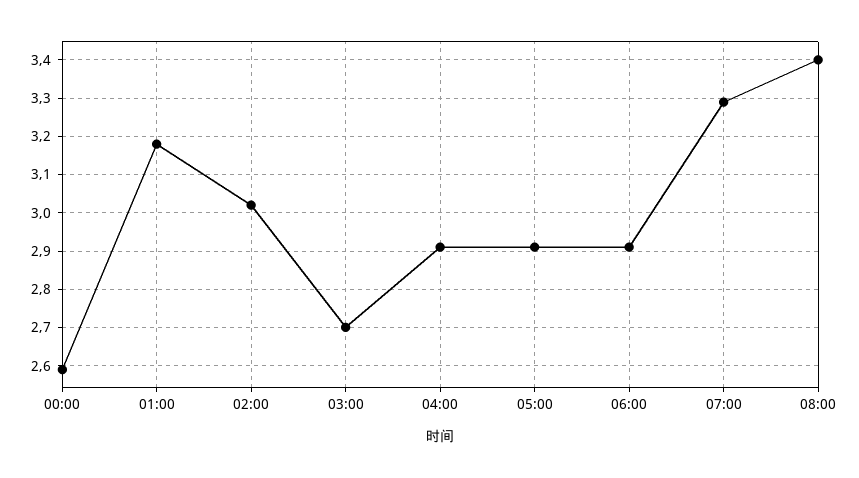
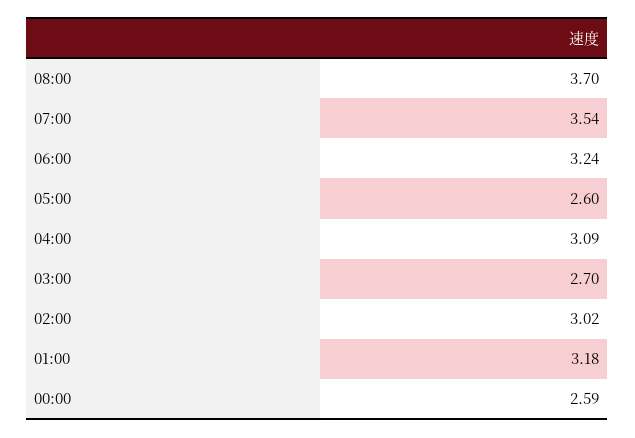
  {
    "00:00": 2.59,
    "01:00": 3.18,
    "02:00": 3.02,
    "03:00": 2.7,
-   "04:00": 2.9,
+   "04:00": 3.09,
-   "05:00": 2.9,
+   "05:00": 2.6,
-   "06:00": 2.9,
+   "06:00": 3.24,
-   "07:00": 3.3,
+   "07:00": 3.54,
-   "08:00": 3.4
+   "08:00": 3.7
  }

